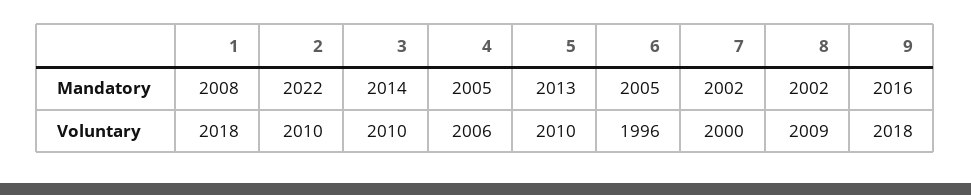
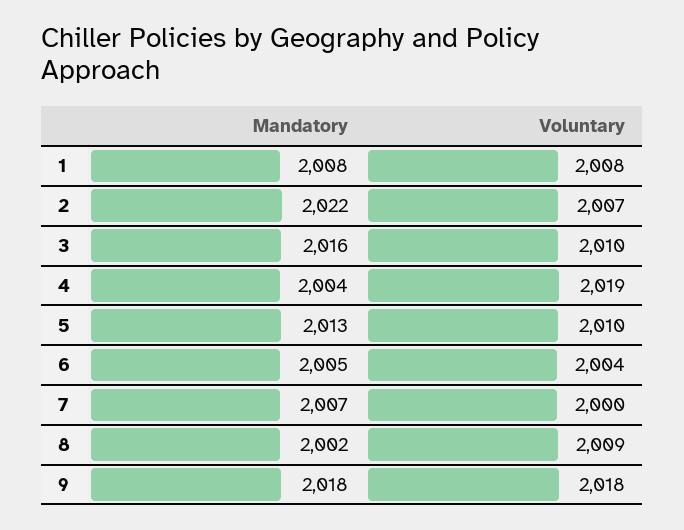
  {
    "1": {
      "Mandatory": 2008,
-     "Voluntary": 2018
+     "Voluntary": 2008
    },
    "2": {
      "Mandatory": 2022,
-     "Voluntary": 2010
+     "Voluntary": 2007
    },
    "3": {
-     "Mandatory": 2014,
+     "Mandatory": 2016,
      "Voluntary": 2010
    },
    "4": {
-     "Mandatory": 2005,
+     "Mandatory": 2004,
-     "Voluntary": 2006
+     "Voluntary": 2019
    },
    "5": {
      "Mandatory": 2013,
      "Voluntary": 2010
    },
    "6": {
      "Mandatory": 2005,
-     "Voluntary": 1996
+     "Voluntary": 2004
    },
    "7": {
-     "Mandatory": 2002,
+     "Mandatory": 2007,
      "Voluntary": 2000
    },
    "8": {
      "Mandatory": 2002,
      "Voluntary": 2009
    },
    "9": {
-     "Mandatory": 2016,
+     "Mandatory": 2018,
      "Voluntary": 2018
    }
  }

